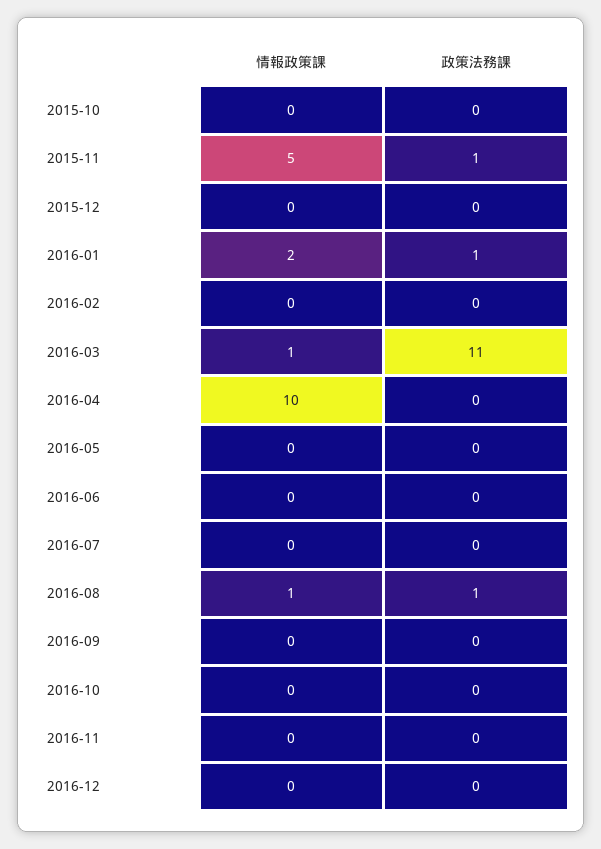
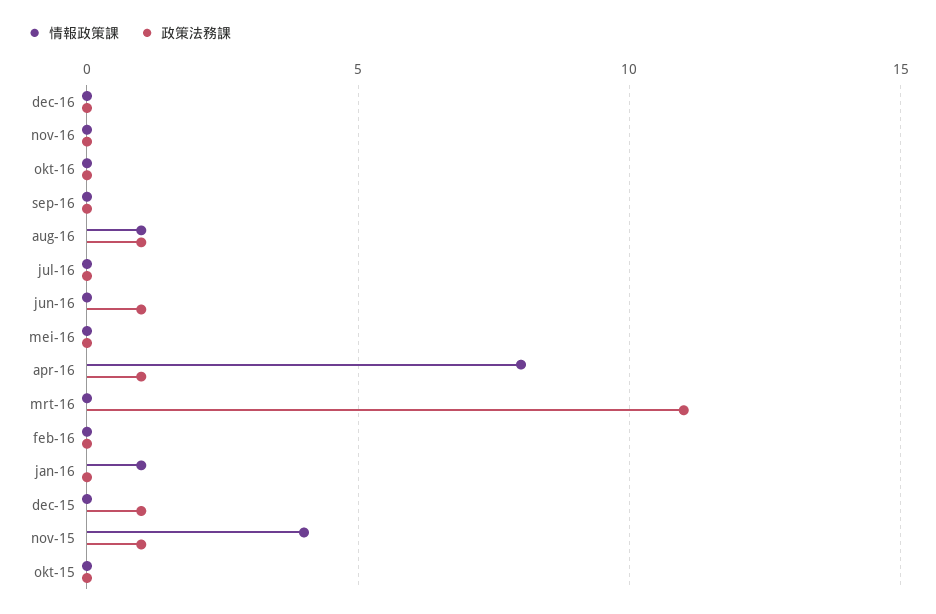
  {
    "情報政策課": {
      "2015-10": 0,
-     "2015-11": 5,
+     "2015-11": 4,
      "2015-12": 0,
-     "2016-01": 2,
+     "2016-01": 1,
      "2016-02": 0,
-     "2016-03": 1,
+     "2016-03": 0,
-     "2016-04": 10,
+     "2016-04": 8,
      "2016-05": 0,
      "2016-06": 0,
      "2016-07": 0,
      "2016-08": 1,
      "2016-09": 0,
      "2016-10": 0,
      "2016-11": 0,
      "2016-12": 0
    },
    "政策法務課": {
      "2015-10": 0,
      "2015-11": 1,
-     "2015-12": 0,
+     "2015-12": 1,
-     "2016-01": 1,
+     "2016-01": 0,
      "2016-02": 0,
      "2016-03": 11,
-     "2016-04": 0,
+     "2016-04": 1,
      "2016-05": 0,
-     "2016-06": 0,
+     "2016-06": 1,
      "2016-07": 0,
      "2016-08": 1,
      "2016-09": 0,
      "2016-10": 0,
      "2016-11": 0,
      "2016-12": 0
    }
  }

